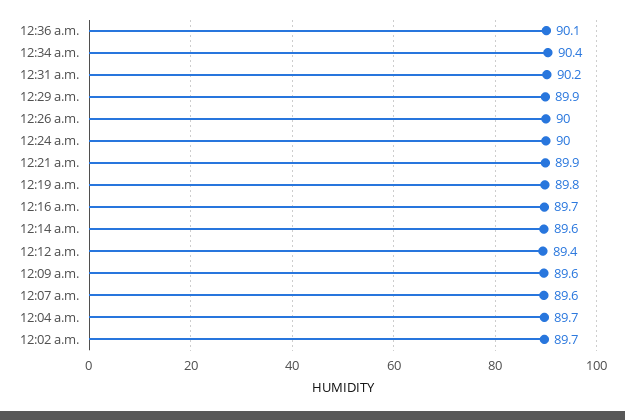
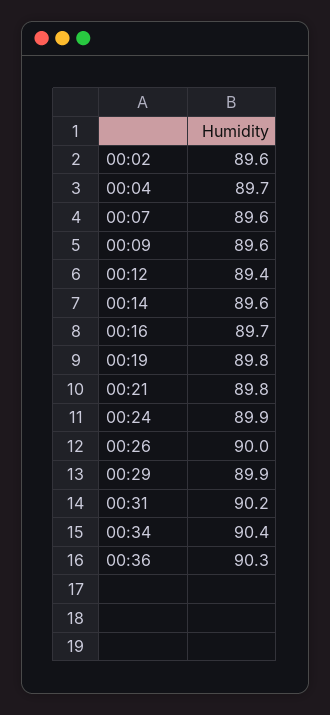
  {
-   "12:36 a.m.": 90.1,
+   "12:36 a.m.": 90.3,
    "12:34 a.m.": 90.4,
    "12:31 a.m.": 90.2,
    "12:29 a.m.": 89.9,
    "12:26 a.m.": 90,
-   "12:24 a.m.": 90,
+   "12:24 a.m.": 89.9,
-   "12:21 a.m.": 89.9,
+   "12:21 a.m.": 89.8,
    "12:19 a.m.": 89.8,
    "12:16 a.m.": 89.7,
    "12:14 a.m.": 89.6,
    "12:12 a.m.": 89.4,
    "12:09 a.m.": 89.6,
    "12:07 a.m.": 89.6,
    "12:04 a.m.": 89.7,
-   "12:02 a.m.": 89.7
+   "12:02 a.m.": 89.6
  }

